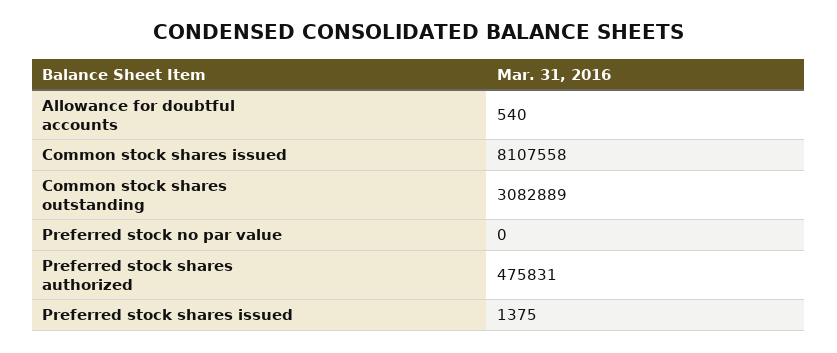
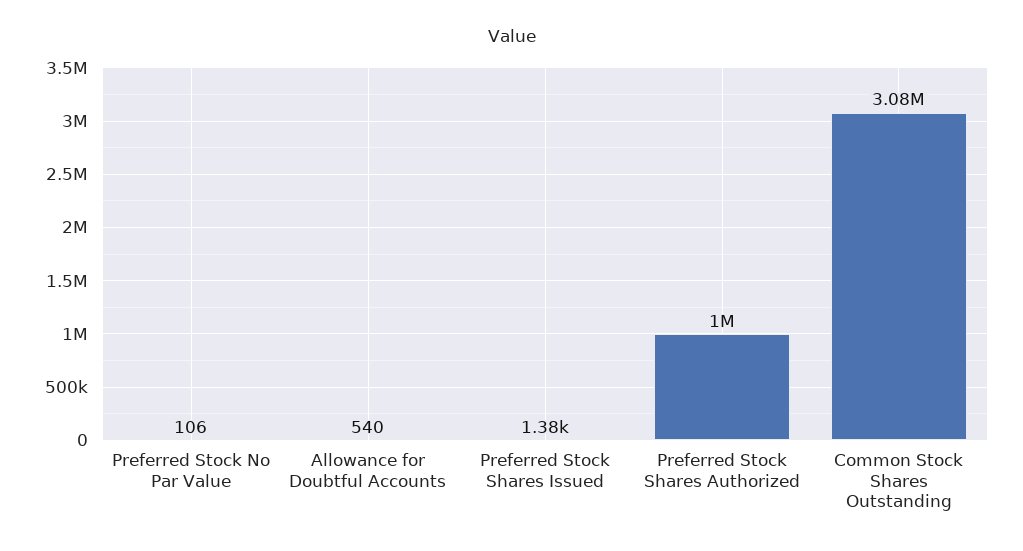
  {
    "Allowance for doubtful accounts": 540,
-   "Common stock shares issued": 8107558,
    "Common stock shares outstanding": 3082889,
-   "Preferred stock no par value": 0,
+   "Preferred stock no par value": 106,
-   "Preferred stock shares authorized": 475831,
+   "Preferred stock shares authorized": 1000000,
    "Preferred stock shares issued": 1375
  }

